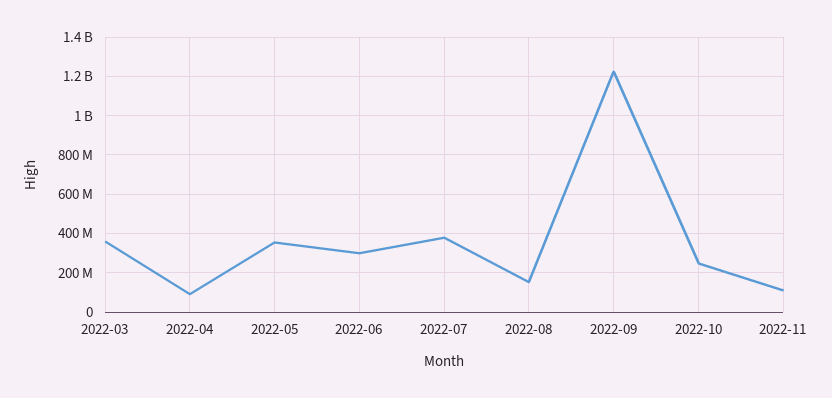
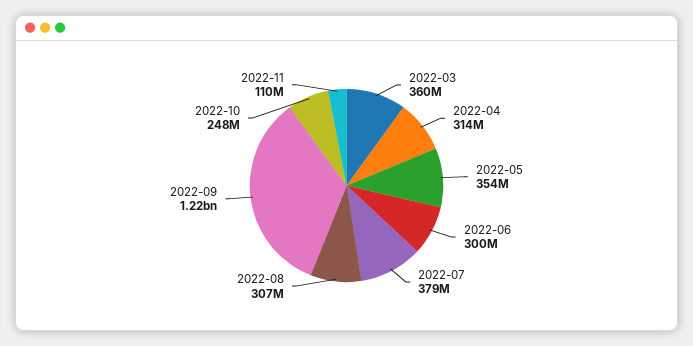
  {
    "2022-03": 360000000,
-   "2022-04": 100000000,
+   "2022-04": 314000000,
    "2022-05": 354000000,
    "2022-06": 300000000,
    "2022-07": 379000000,
-   "2022-08": 150000000,
+   "2022-08": 307000000,
    "2022-09": 1220000000,
    "2022-10": 248000000,
    "2022-11": 110000000
  }

